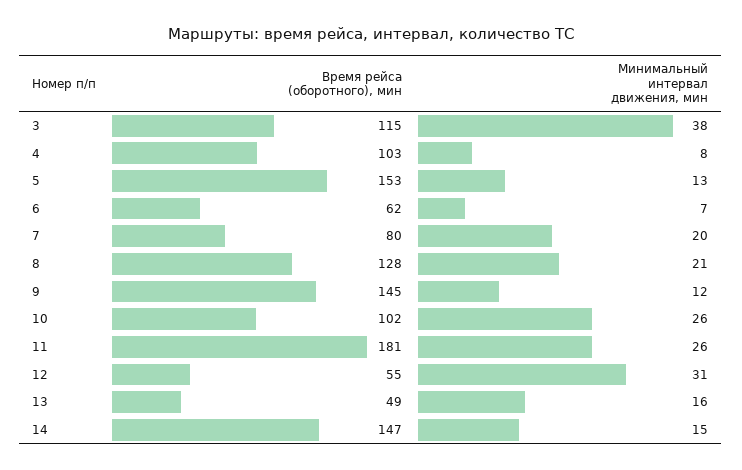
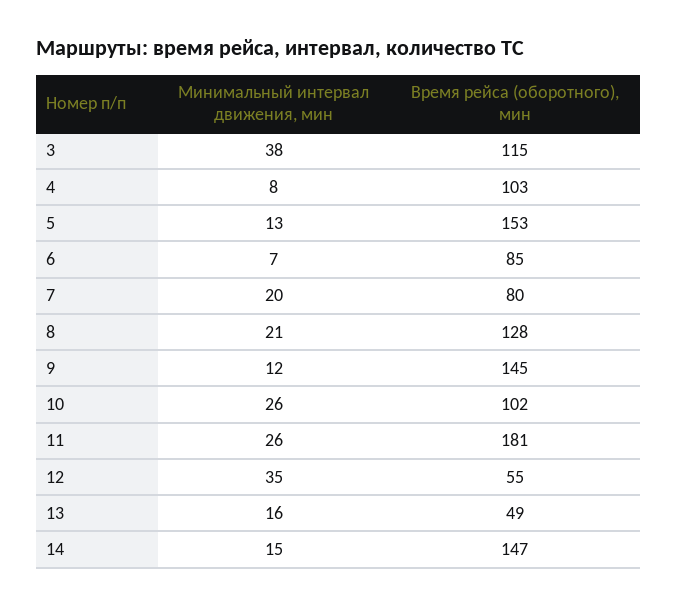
  {
    "Время рейса (оборотного), мин": {
      "3": 115,
      "4": 103,
      "5": 153,
-     "6": 62,
+     "6": 85,
      "7": 80,
      "8": 128,
      "9": 145,
      "10": 102,
      "11": 181,
      "12": 55,
      "13": 49,
      "14": 147
    },
    "Минимальный интервал движения, мин": {
      "3": 38,
      "4": 8,
      "5": 13,
      "6": 7,
      "7": 20,
      "8": 21,
      "9": 12,
      "10": 26,
      "11": 26,
-     "12": 31,
+     "12": 35,
      "13": 16,
      "14": 15
    }
  }

